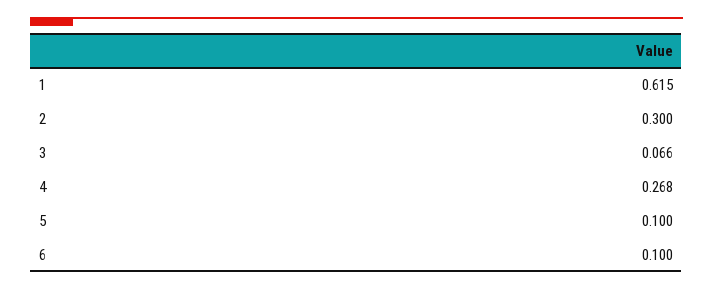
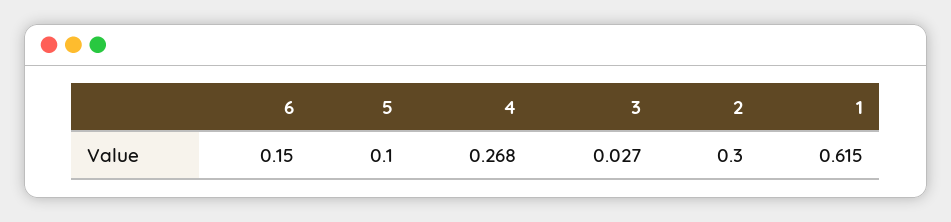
  {
    "1": 0.615,
    "2": 0.3,
-   "3": 0.066,
+   "3": 0.027,
    "4": 0.268,
    "5": 0.1,
-   "6": 0.1
+   "6": 0.15
  }

